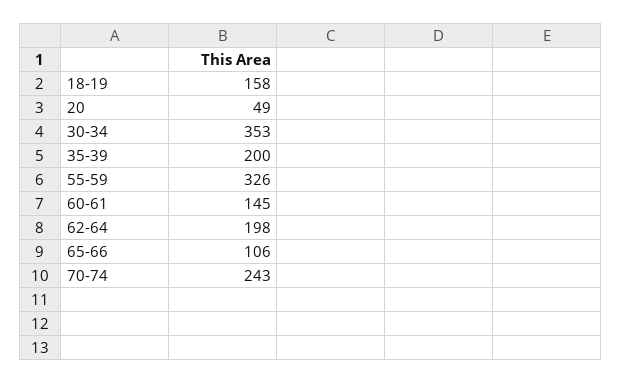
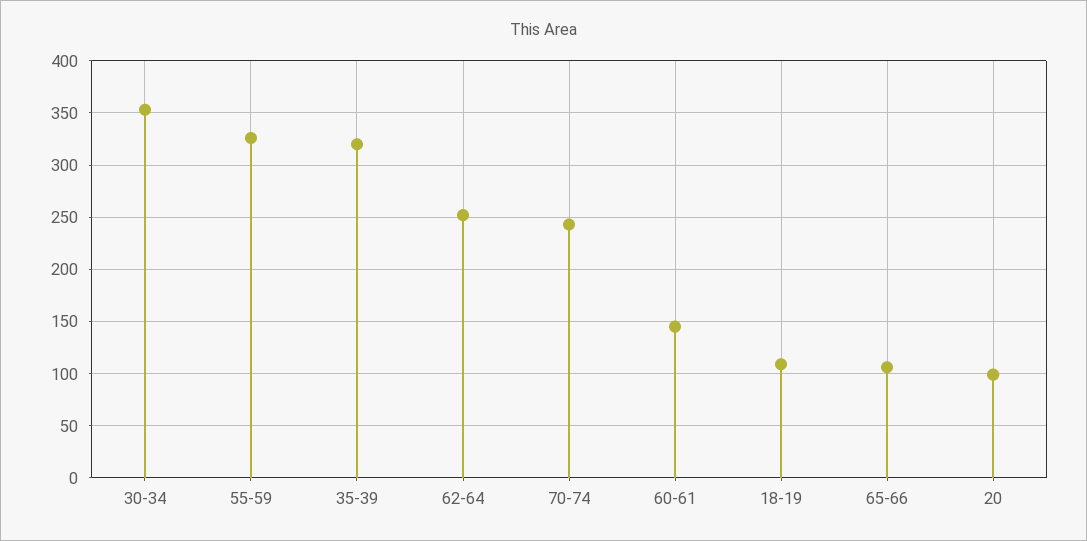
  {
-   "18-19": 158,
+   "18-19": 110,
-   "20": 49,
+   "20": 100,
    "30-34": 353,
-   "35-39": 200,
+   "35-39": 320,
    "55-59": 326,
    "60-61": 145,
-   "62-64": 198,
+   "62-64": 250,
    "65-66": 106,
    "70-74": 243
  }

